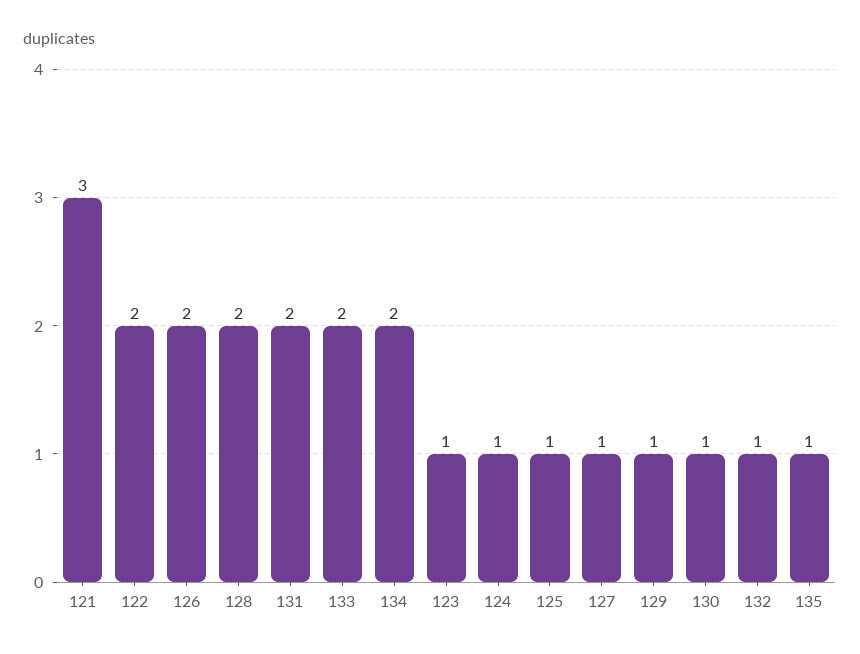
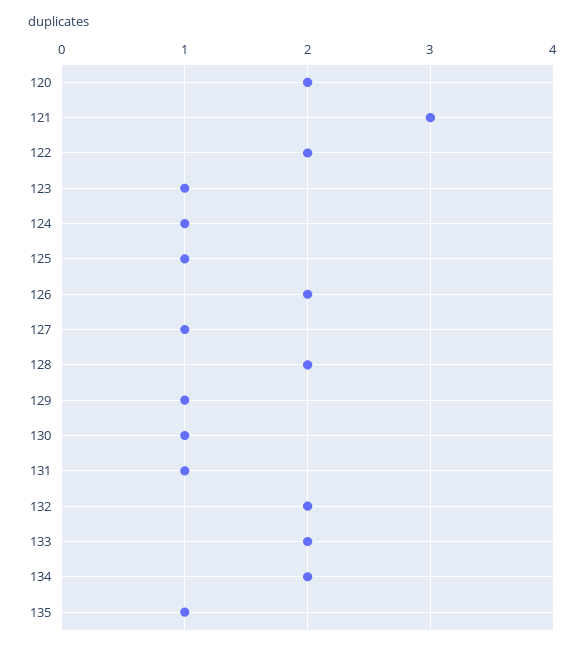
  {
    "121": 3,
    "122": 2,
    "126": 2,
    "128": 2,
-   "131": 2,
+   "131": 1,
    "133": 2,
    "134": 2,
    "123": 1,
    "124": 1,
    "125": 1,
    "127": 1,
    "129": 1,
    "130": 1,
-   "132": 1,
+   "132": 2,
-   "135": 1
+   "135": 1,
+   "120": 2
  }

